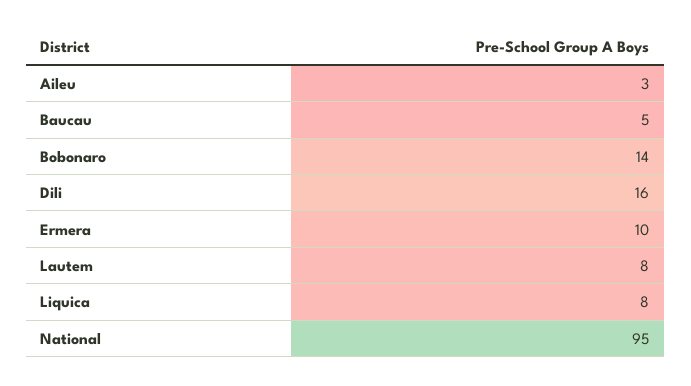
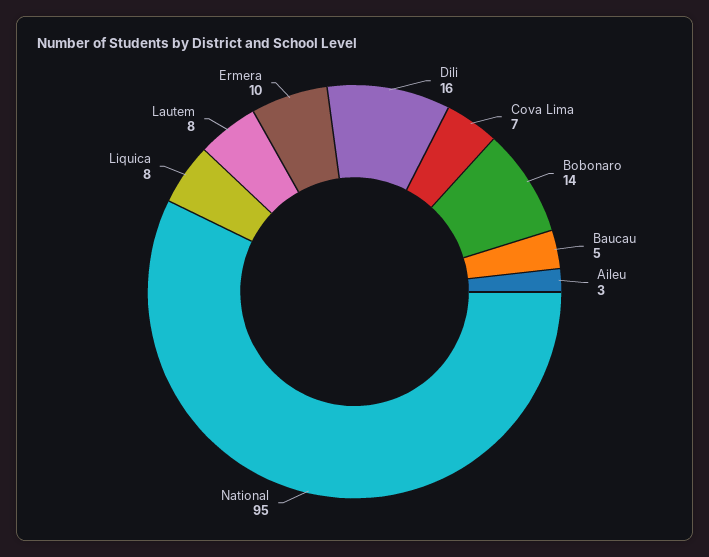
  {
    "Aileu": 3,
    "Baucau": 5,
    "Bobonaro": 14,
    "Dili": 16,
    "Ermera": 10,
    "Lautem": 8,
    "Liquica": 8,
-   "National": 95
+   "National": 95,
+   "Cova Lima": 7
  }

